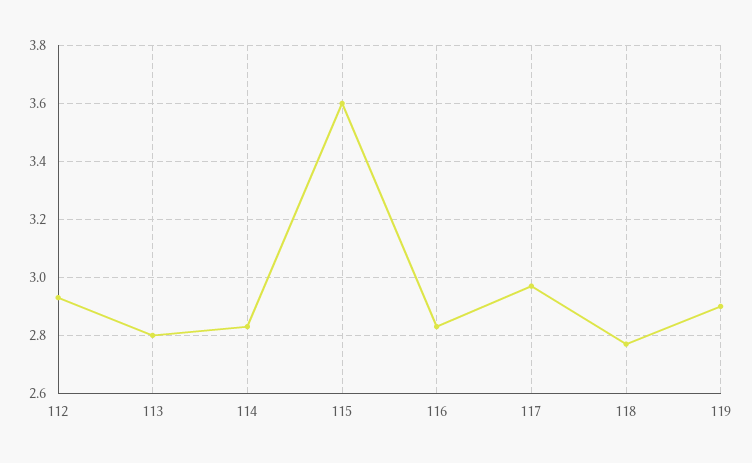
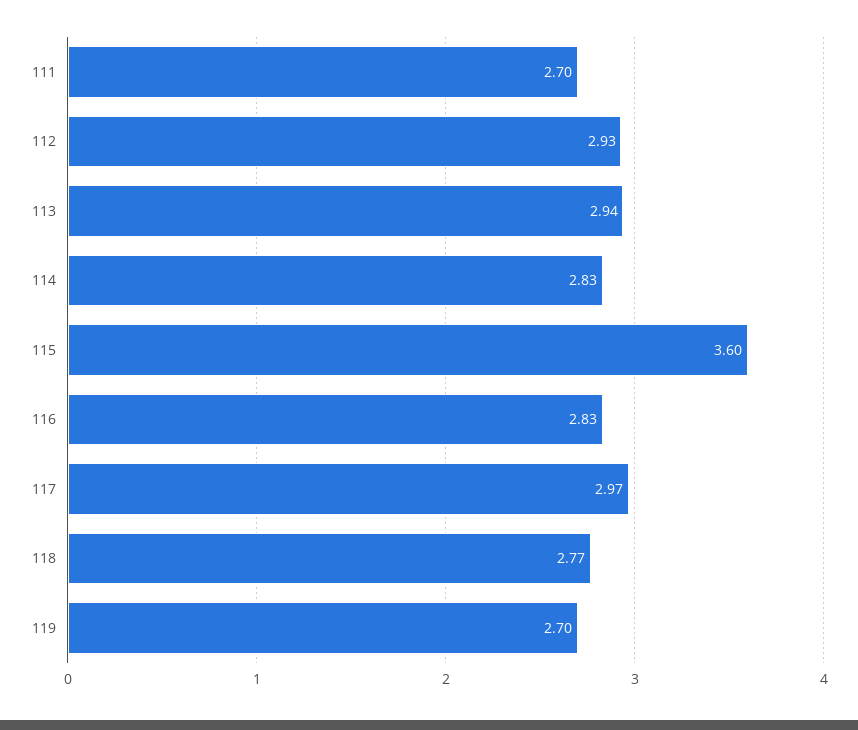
  {
    "112": 2.93,
-   "113": 2.8,
+   "113": 2.94,
    "114": 2.83,
    "115": 3.6,
    "116": 2.83,
    "117": 2.97,
    "118": 2.77,
-   "119": 2.9
+   "119": 2.7,
+   "111": 2.7
  }

